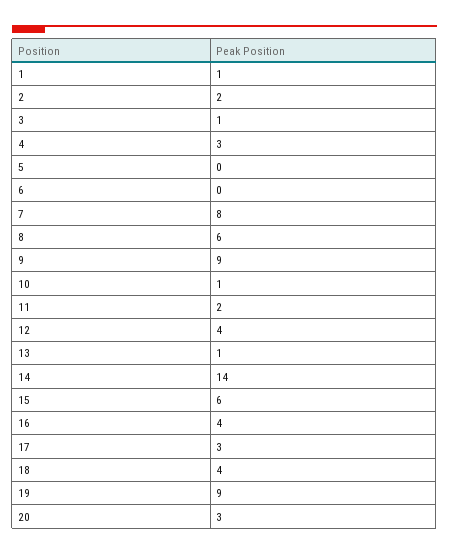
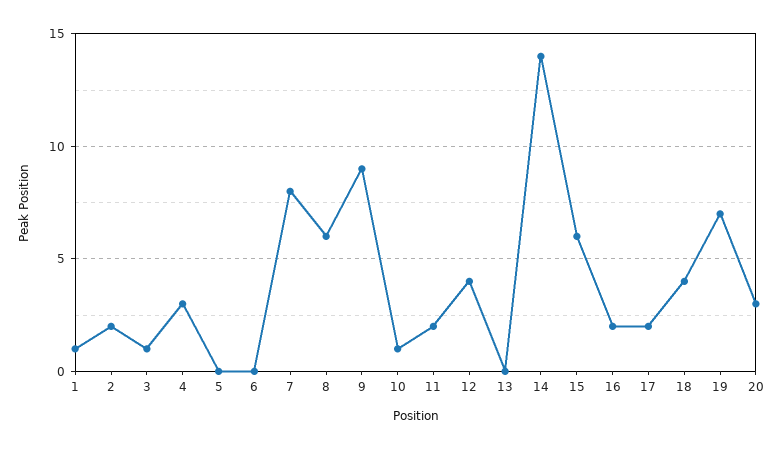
  {
    "1": 1,
    "2": 2,
    "3": 1,
    "4": 3,
    "5": 0,
    "6": 0,
    "7": 8,
    "8": 6,
    "9": 9,
    "10": 1,
    "11": 2,
    "12": 4,
-   "13": 1,
+   "13": 0,
    "14": 14,
    "15": 6,
-   "16": 4,
+   "16": 2,
-   "17": 3,
+   "17": 2,
    "18": 4,
-   "19": 9,
+   "19": 7,
    "20": 3
  }

